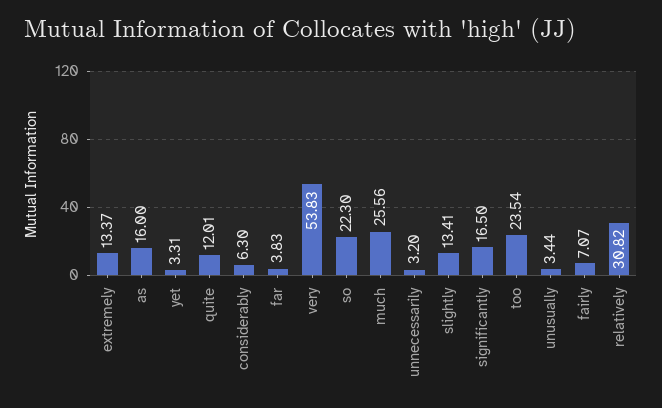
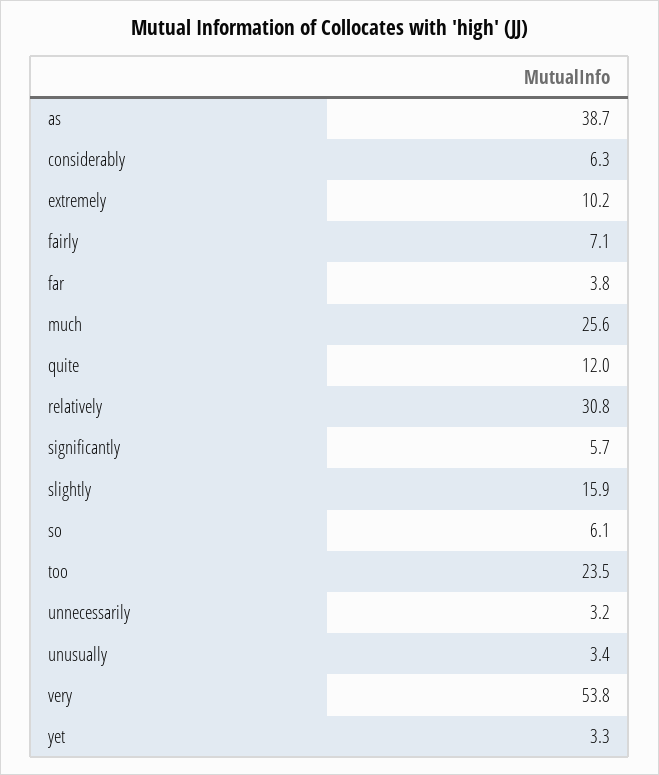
  {
-   "extremely": 13.37,
+   "extremely": 10.2,
-   "as": 16,
+   "as": 38.7,
    "yet": 3.31,
    "quite": 12.01,
    "considerably": 6.3,
    "far": 3.83,
    "very": 53.83,
-   "so": 22.3,
+   "so": 6.1,
    "much": 25.56,
    "unnecessarily": 3.2,
-   "slightly": 13.41,
+   "slightly": 15.9,
-   "significantly": 16.5,
+   "significantly": 5.7,
    "too": 23.54,
    "unusually": 3.44,
    "fairly": 7.07,
    "relatively": 30.82
  }

